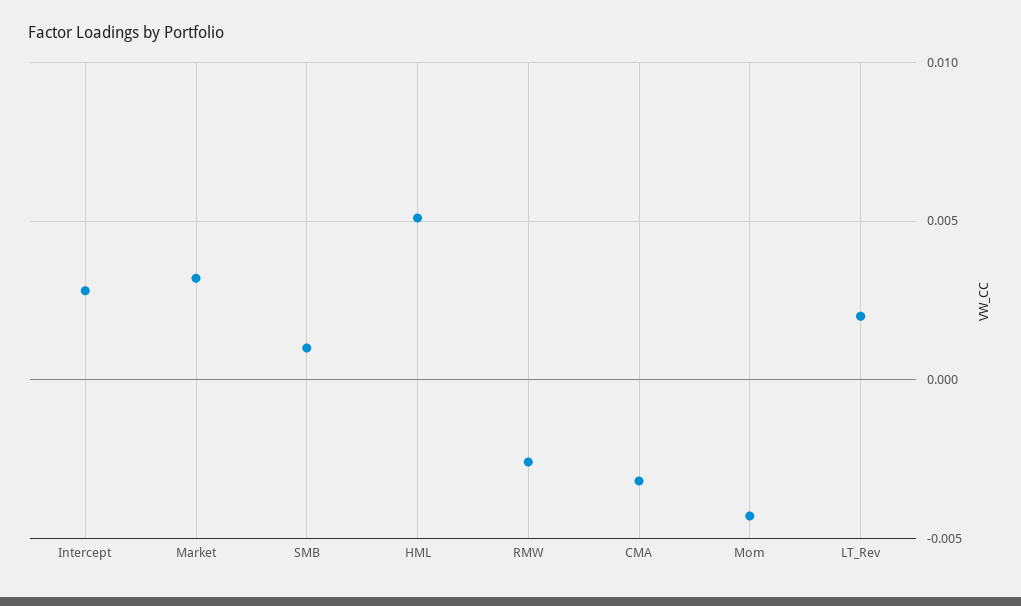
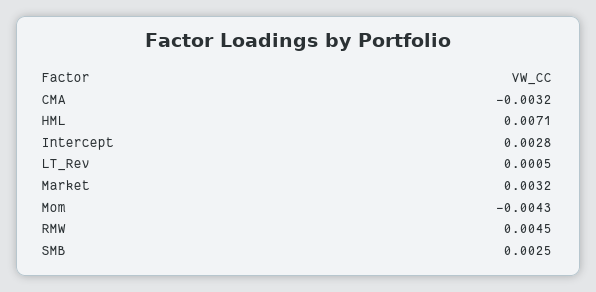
  {
    "Intercept": 0.0028,
    "Market": 0.0032,
-   "SMB": 0.001,
+   "SMB": 0.0025,
-   "HML": 0.005,
+   "HML": 0.0071,
-   "RMW": -0.0025,
+   "RMW": 0.0045,
    "CMA": -0.0032,
    "Mom": -0.0043,
-   "LT_Rev": 0.002
+   "LT_Rev": 0.0005
  }

